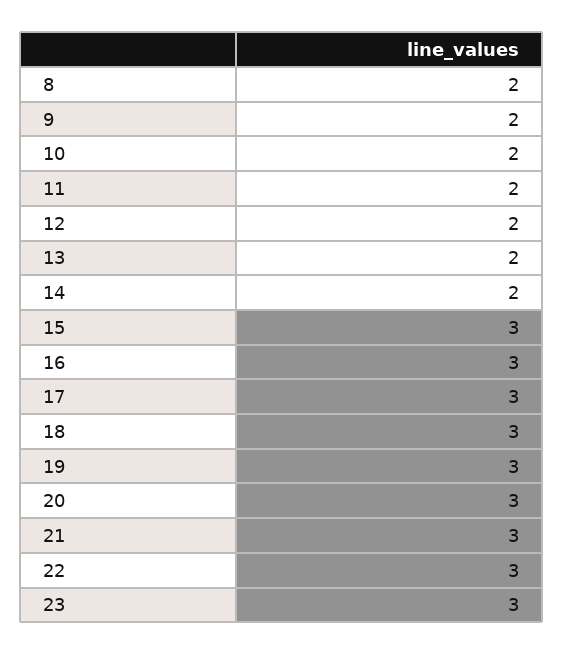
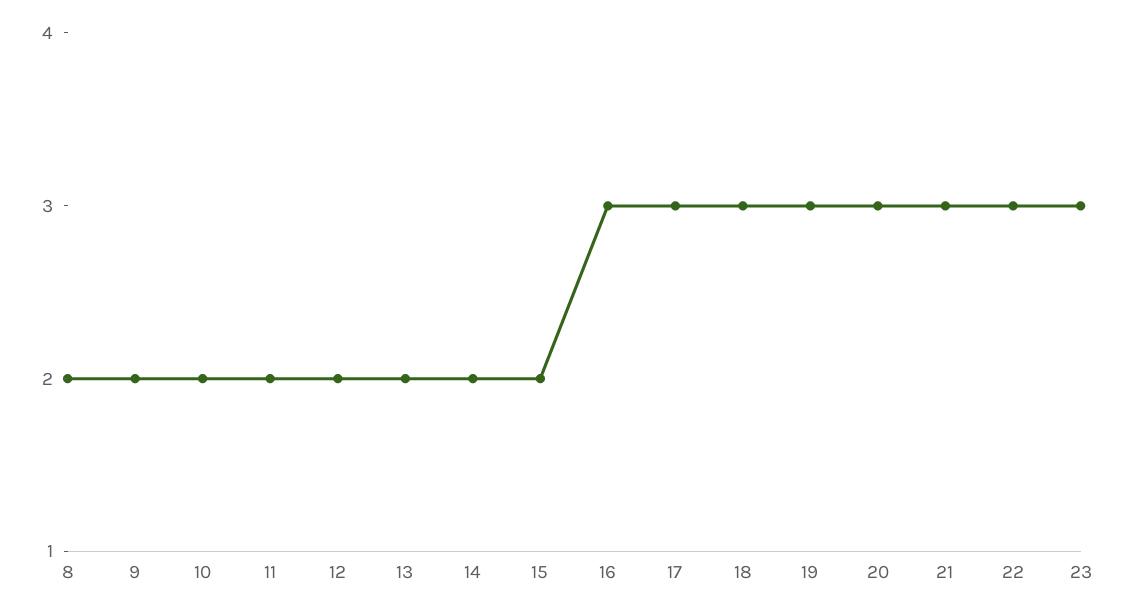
  {
    "8": 2,
    "9": 2,
    "10": 2,
    "11": 2,
    "12": 2,
    "13": 2,
    "14": 2,
-   "15": 3,
+   "15": 2,
    "16": 3,
    "17": 3,
    "18": 3,
    "19": 3,
    "20": 3,
    "21": 3,
    "22": 3,
    "23": 3
  }

